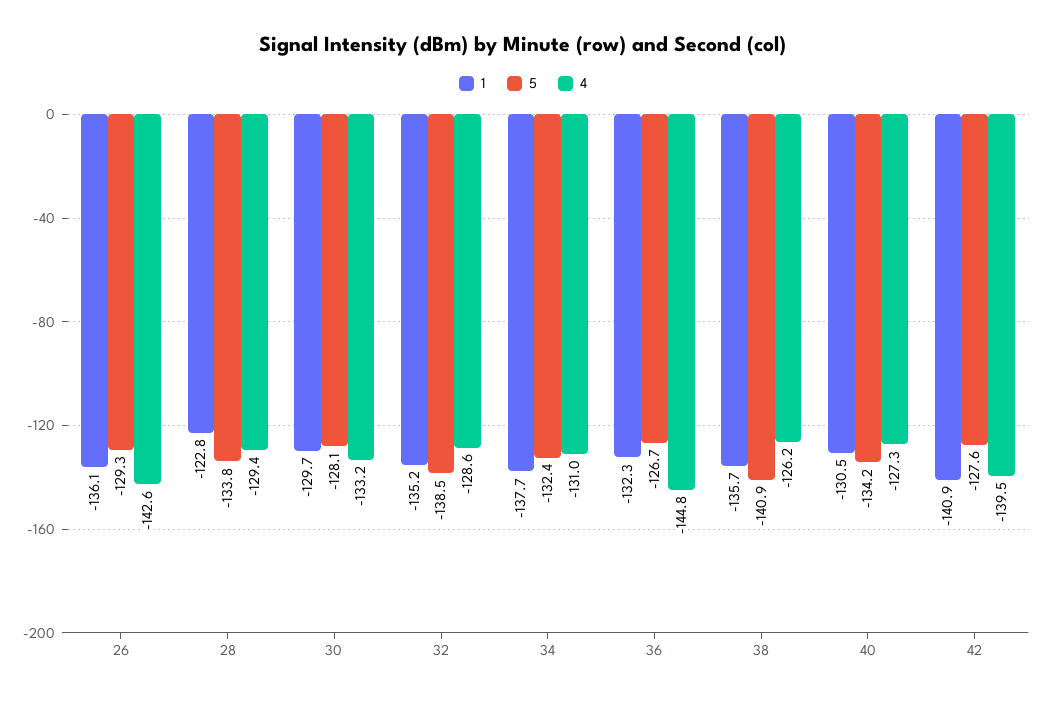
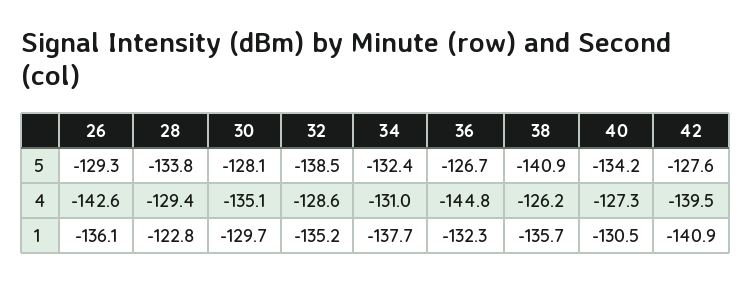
  {
    "1": {
      "26": -136.1,
      "28": -122.8,
      "30": -129.7,
      "32": -135.2,
      "34": -137.7,
      "36": -132.3,
      "38": -135.7,
      "40": -130.5,
      "42": -140.9
    },
    "5": {
      "26": -129.3,
      "28": -133.8,
      "30": -128.1,
      "32": -138.5,
      "34": -132.4,
      "36": -126.7,
      "38": -140.9,
      "40": -134.2,
      "42": -127.6
    },
    "4": {
      "26": -142.6,
      "28": -129.4,
-     "30": -133.2,
+     "30": -135.1,
      "32": -128.6,
      "34": -131,
      "36": -144.8,
      "38": -126.2,
      "40": -127.3,
      "42": -139.5
    }
  }

